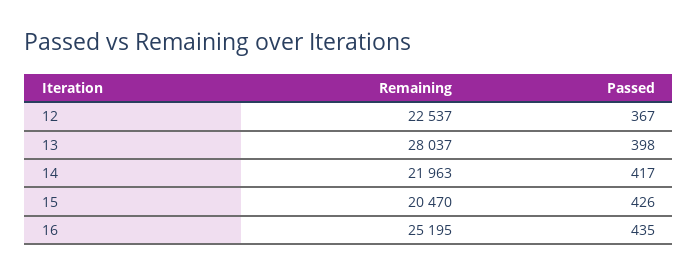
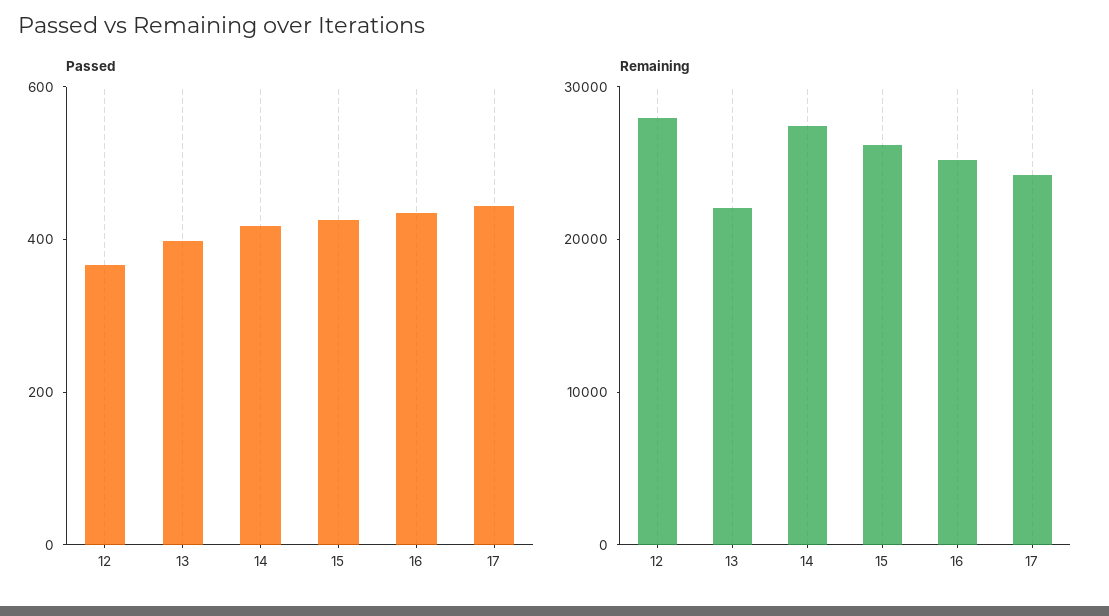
  {
    "Remaining": {
-     "12": 22537,
+     "12": 28000,
-     "13": 28037,
+     "13": 22000,
-     "14": 21963,
+     "14": 28000,
-     "15": 20470,
+     "15": 26000,
-     "16": 25195
+     "16": 25195,
+     "17": 24000
    },
    "Passed": {
      "12": 367,
      "13": 398,
      "14": 417,
      "15": 426,
-     "16": 435
+     "16": 435,
+     "17": 450
    }
  }

